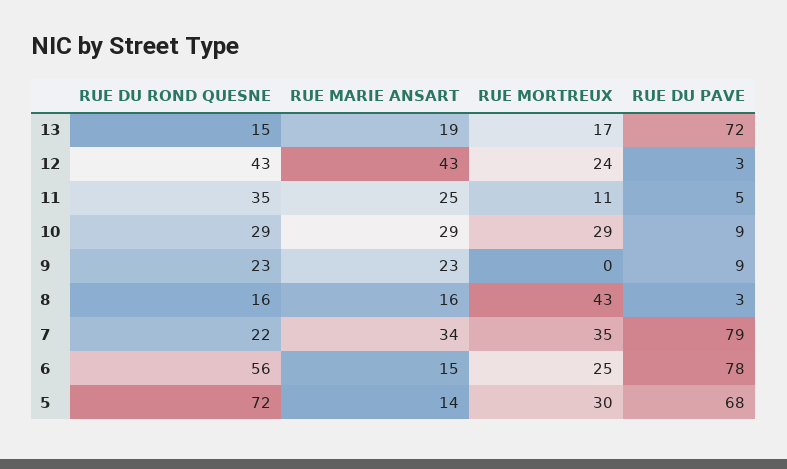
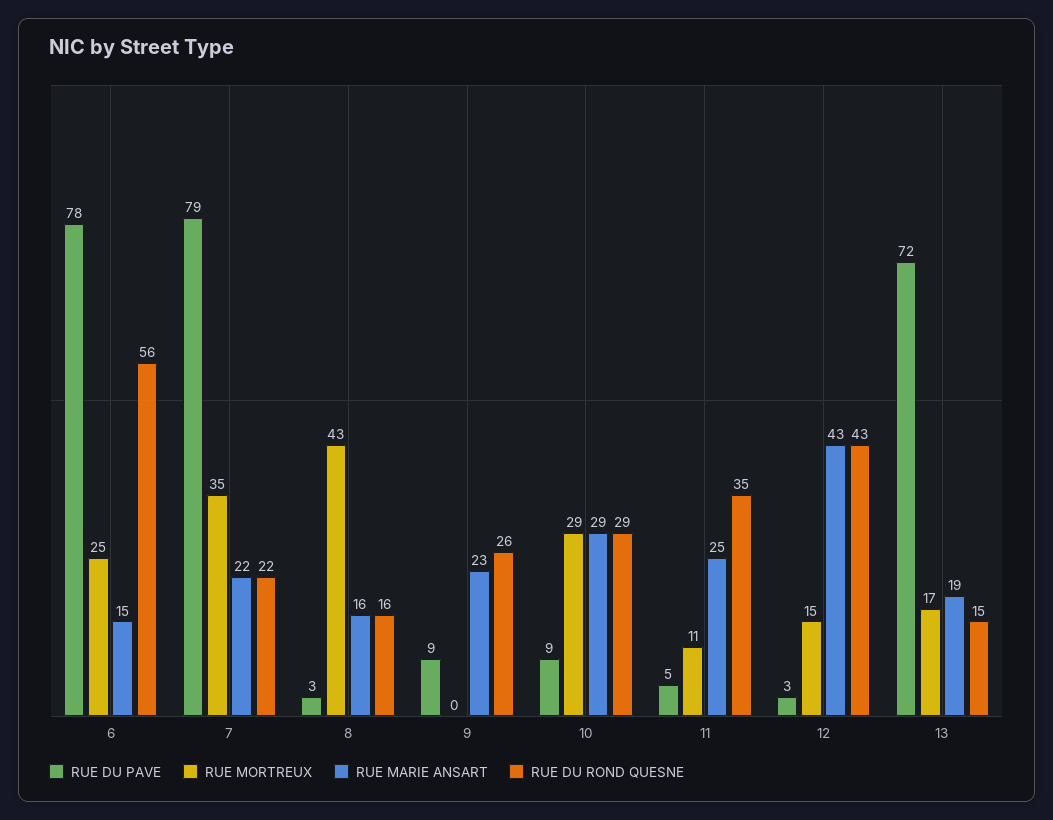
  {
    "RUE DU ROND QUESNE": {
      "13": 15,
      "12": 43,
      "11": 35,
      "10": 29,
-     "9": 23,
+     "9": 26,
      "8": 16,
      "7": 22,
-     "6": 56,
+     "6": 56
-     "5": 72
    },
    "RUE MARIE ANSART": {
      "13": 19,
      "12": 43,
      "11": 25,
      "10": 29,
      "9": 23,
      "8": 16,
-     "7": 34,
+     "7": 22,
-     "6": 15,
+     "6": 15
-     "5": 14
    },
    "RUE MORTREUX": {
      "13": 17,
-     "12": 24,
+     "12": 15,
      "11": 11,
      "10": 29,
      "9": 0,
      "8": 43,
      "7": 35,
-     "6": 25,
+     "6": 25
-     "5": 30
    },
    "RUE DU PAVE": {
      "13": 72,
      "12": 3,
      "11": 5,
      "10": 9,
      "9": 9,
      "8": 3,
      "7": 79,
-     "6": 78,
+     "6": 78
-     "5": 68
    }
  }

